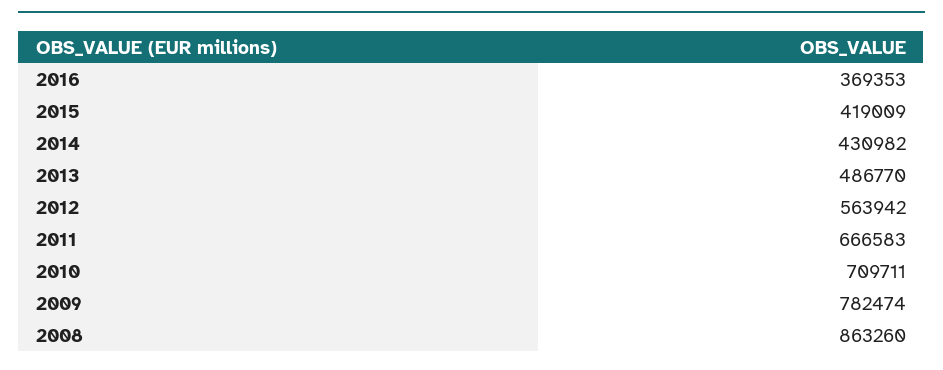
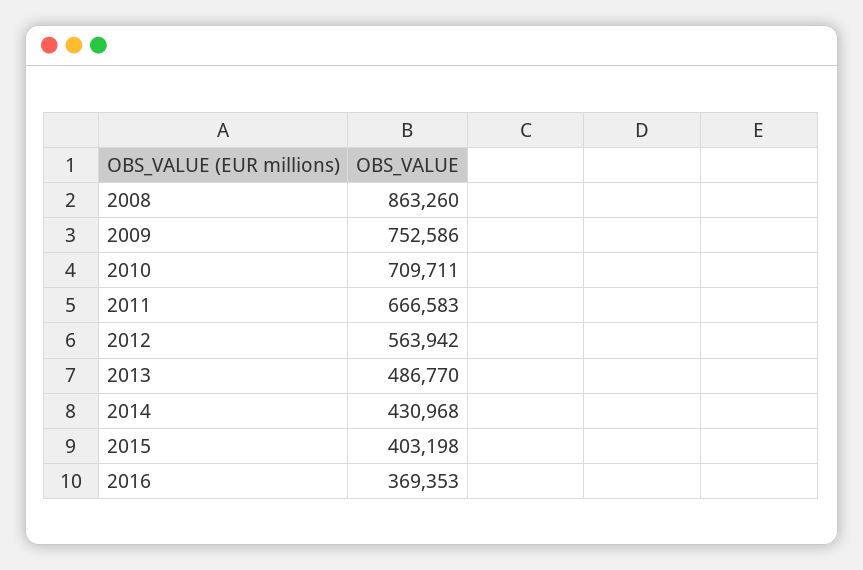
  {
    "2016": 369353,
-   "2015": 419009,
+   "2015": 403198,
-   "2014": 430982,
+   "2014": 430968,
    "2013": 486770,
    "2012": 563942,
    "2011": 666583,
    "2010": 709711,
-   "2009": 782474,
+   "2009": 752586,
    "2008": 863260
  }

